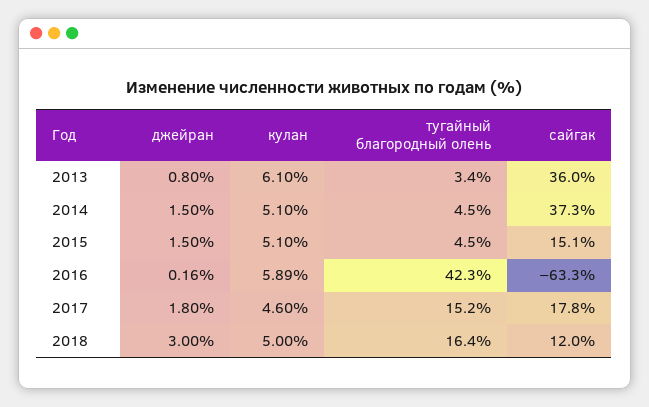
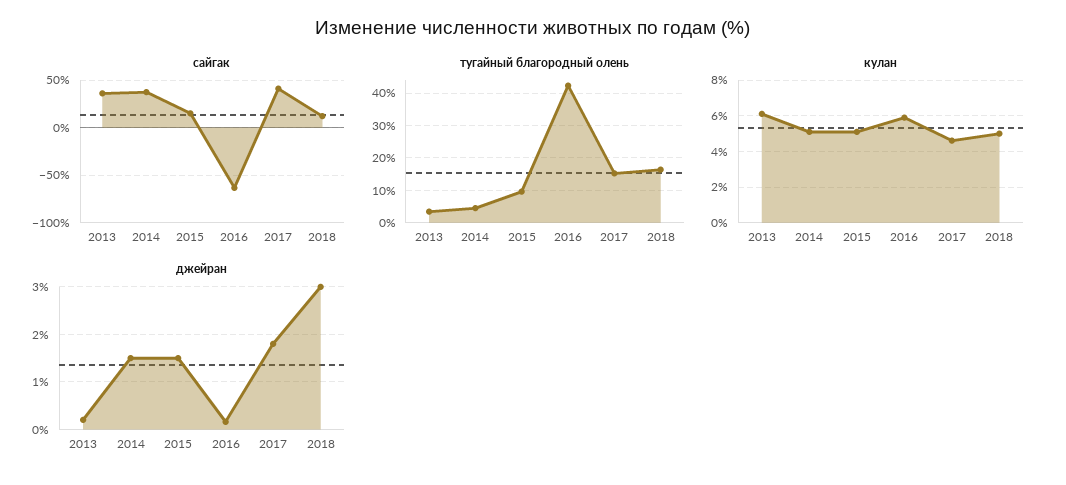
  {
    "джейран": {
-     "2013": 0.8,
+     "2013": 0.2,
      "2014": 1.5,
      "2015": 1.5,
      "2016": 0.16,
      "2017": 1.8,
      "2018": 3
    },
    "кулан": {
      "2013": 6.1,
      "2014": 5.1,
      "2015": 5.1,
      "2016": 5.89,
      "2017": 4.6,
      "2018": 5
    },
    "тугайный благородный олень": {
      "2013": 3.4,
      "2014": 4.5,
-     "2015": 4.5,
+     "2015": 10,
      "2016": 42.3,
      "2017": 15.2,
      "2018": 16.4
    },
    "сайгак": {
      "2013": 36,
      "2014": 37.3,
      "2015": 15.1,
      "2016": -63.3,
-     "2017": 17.8,
+     "2017": 40,
      "2018": 12
    }
  }

